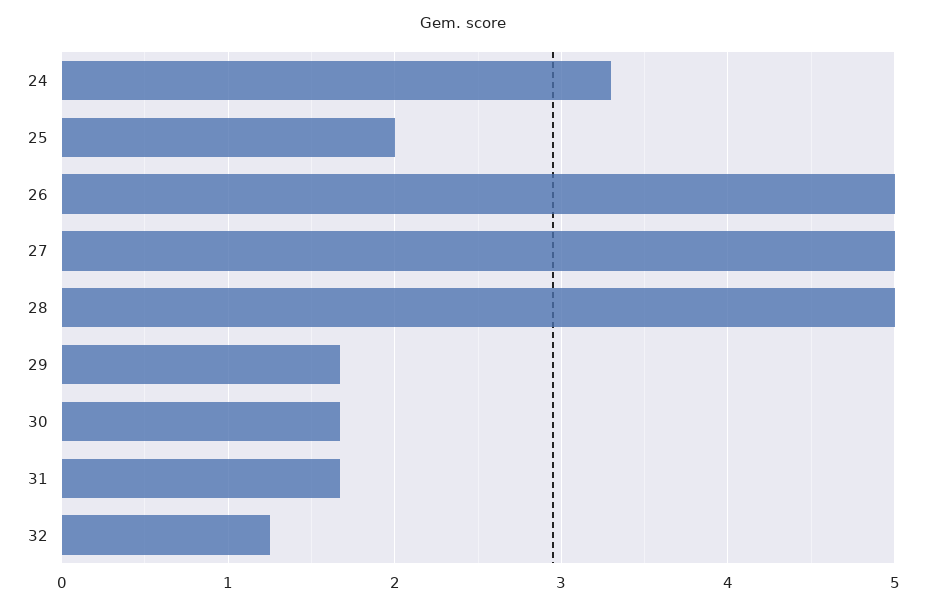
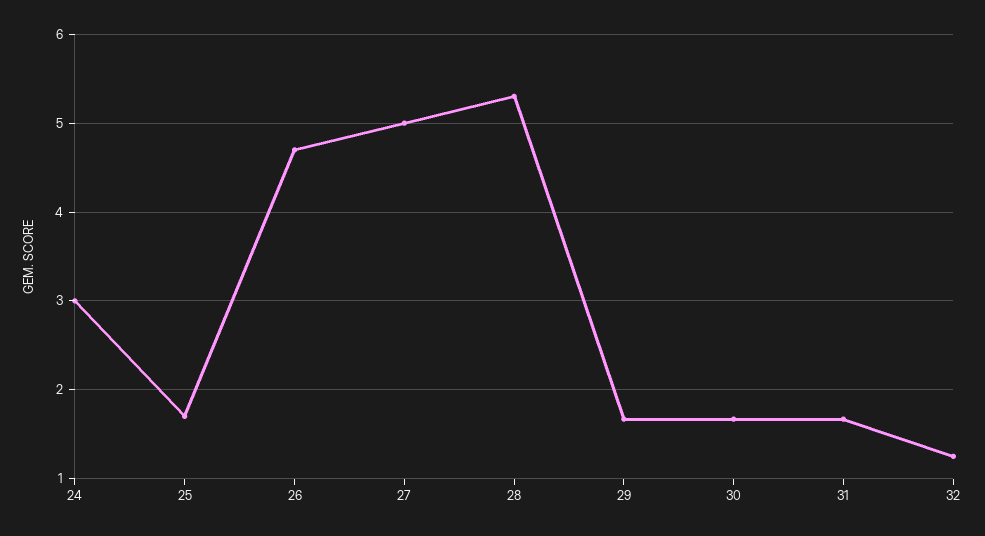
  {
-   "24": 3.3,
+   "24": 3,
-   "25": 2,
+   "25": 1.7,
-   "26": 5,
+   "26": 4.7,
    "27": 5,
-   "28": 5,
+   "28": 5.3,
    "29": 1.7,
    "30": 1.7,
    "31": 1.7,
    "32": 1.3
  }

